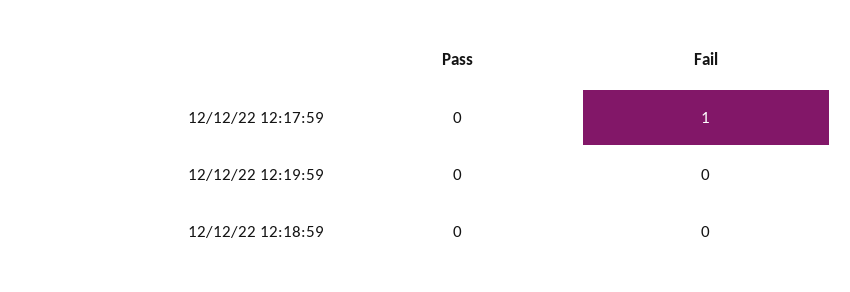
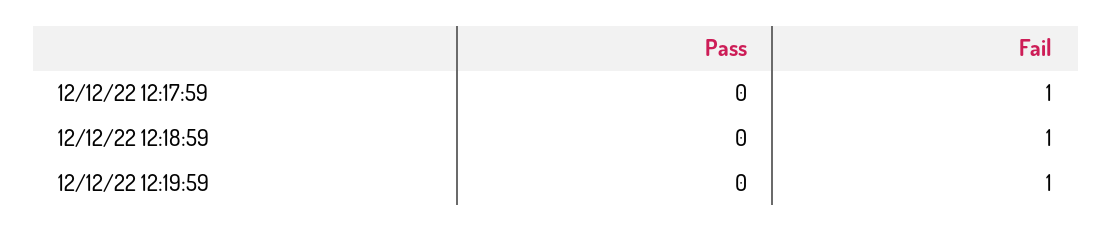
  {
    "Pass": {
      "12/12/22 12:17:59": 0,
      "12/12/22 12:19:59": 0,
      "12/12/22 12:18:59": 0
    },
    "Fail": {
      "12/12/22 12:17:59": 1,
-     "12/12/22 12:19:59": 0,
+     "12/12/22 12:19:59": 1,
-     "12/12/22 12:18:59": 0
+     "12/12/22 12:18:59": 1
    }
  }

